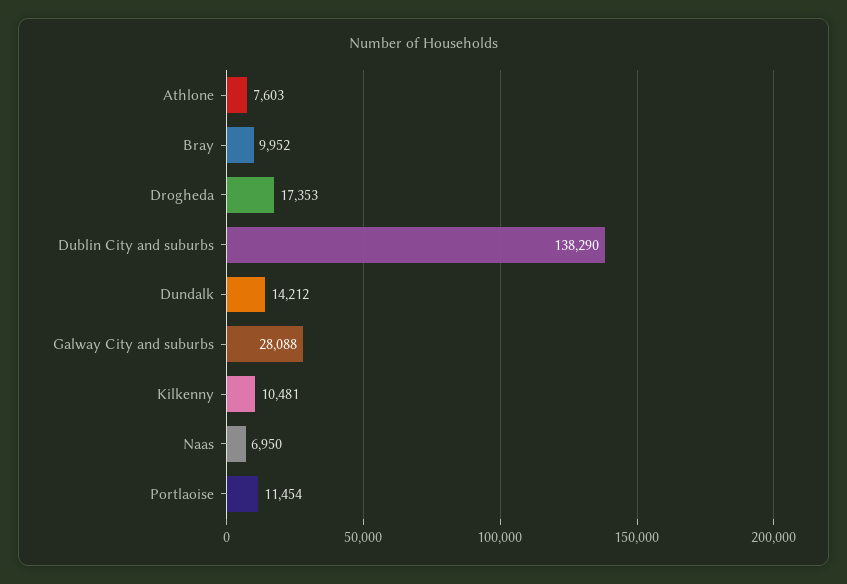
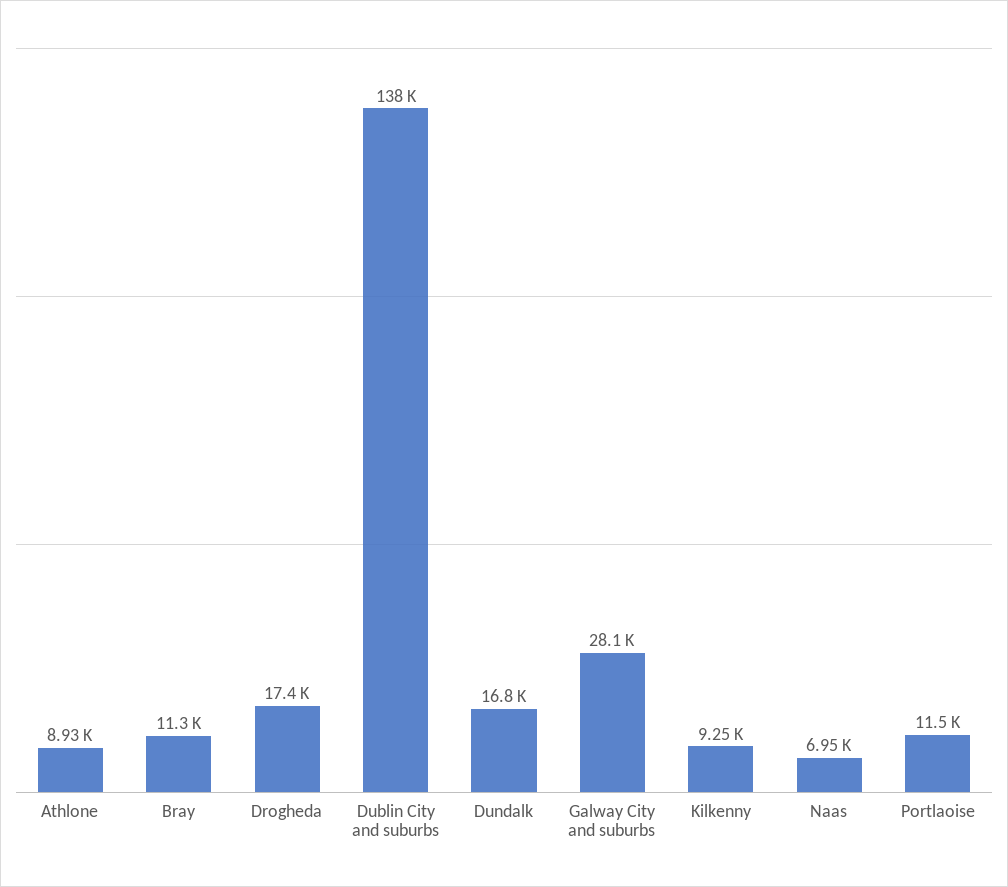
  {
-   "Athlone": 7603,
+   "Athlone": 8930,
-   "Bray": 9952,
+   "Bray": 11300,
    "Drogheda": 17353,
    "Dublin City and suburbs": 138290,
-   "Dundalk": 14212,
+   "Dundalk": 16800,
    "Galway City and suburbs": 28088,
-   "Kilkenny": 10481,
+   "Kilkenny": 9250,
    "Naas": 6950,
    "Portlaoise": 11454
  }

